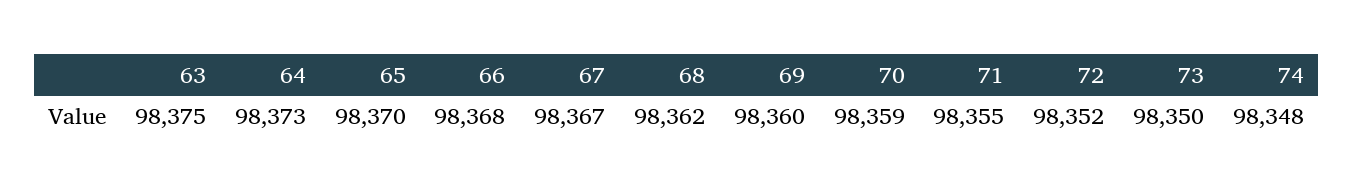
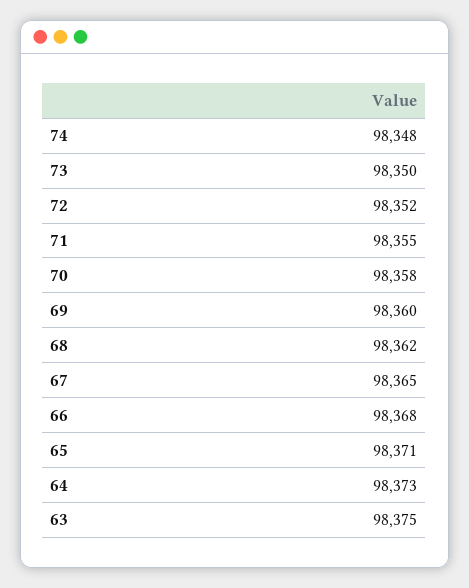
  {
    "63": 98375,
    "64": 98373,
-   "65": 98370,
+   "65": 98371,
    "66": 98368,
-   "67": 98367,
+   "67": 98365,
    "68": 98362,
    "69": 98360,
-   "70": 98359,
+   "70": 98358,
    "71": 98355,
    "72": 98352,
    "73": 98350,
    "74": 98348
  }

